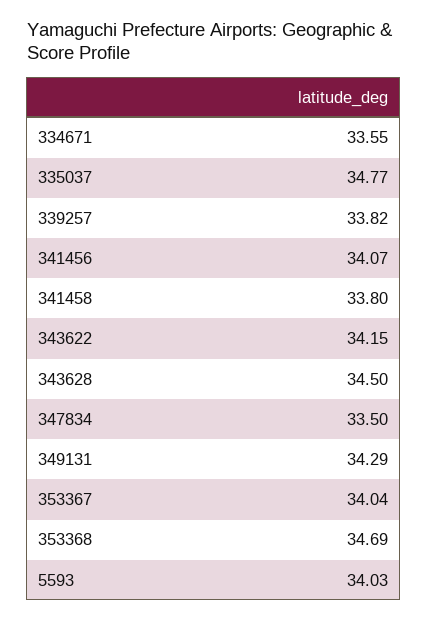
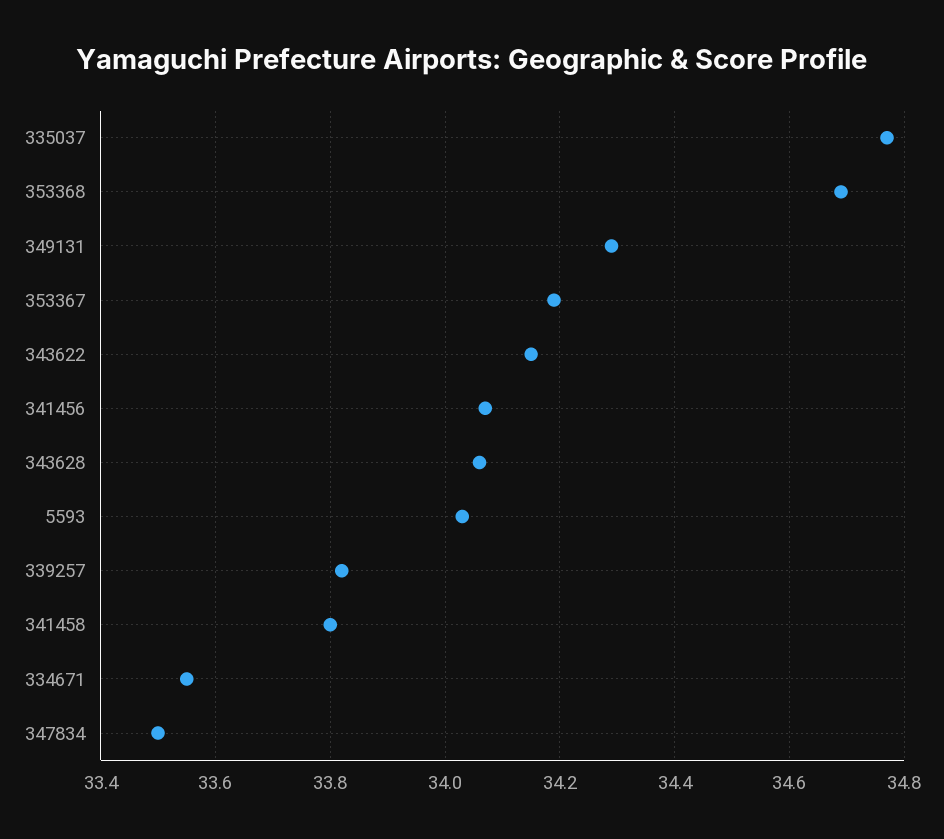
  {
    "334671": 33.55,
    "335037": 34.77,
    "339257": 33.82,
    "341456": 34.07,
    "341458": 33.8,
    "343622": 34.15,
-   "343628": 34.5,
+   "343628": 34.05,
    "347834": 33.5,
    "349131": 34.29,
-   "353367": 34.04,
+   "353367": 34.2,
    "353368": 34.69,
    "5593": 34.03
  }

